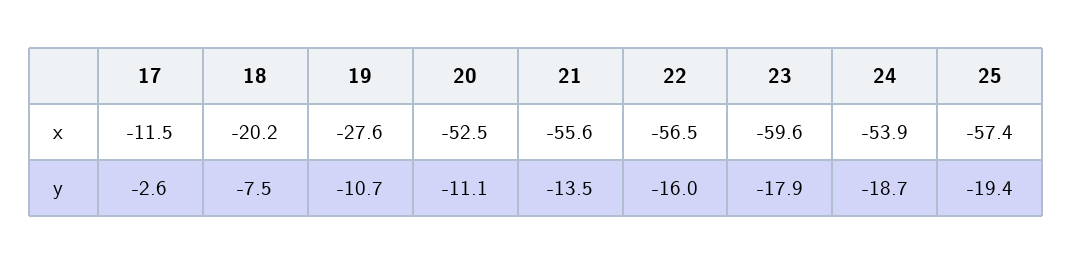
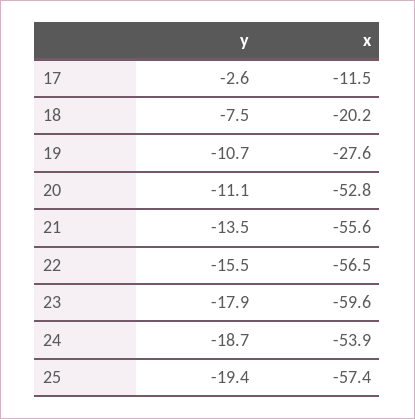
  {
    "17": {
      "x": -11.5,
      "y": -2.6
    },
    "18": {
      "x": -20.2,
      "y": -7.5
    },
    "19": {
      "x": -27.6,
      "y": -10.7
    },
    "20": {
-     "x": -52.5,
+     "x": -52.8,
      "y": -11.1
    },
    "21": {
      "x": -55.6,
      "y": -13.5
    },
    "22": {
      "x": -56.5,
-     "y": -16
+     "y": -15.5
    },
    "23": {
      "x": -59.6,
      "y": -17.9
    },
    "24": {
      "x": -53.9,
      "y": -18.7
    },
    "25": {
      "x": -57.4,
      "y": -19.4
    }
  }

